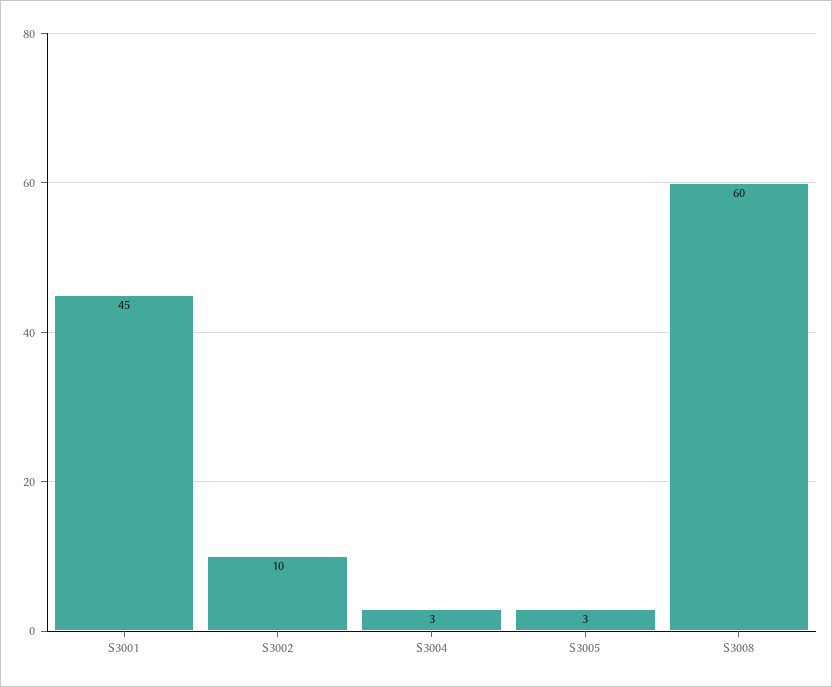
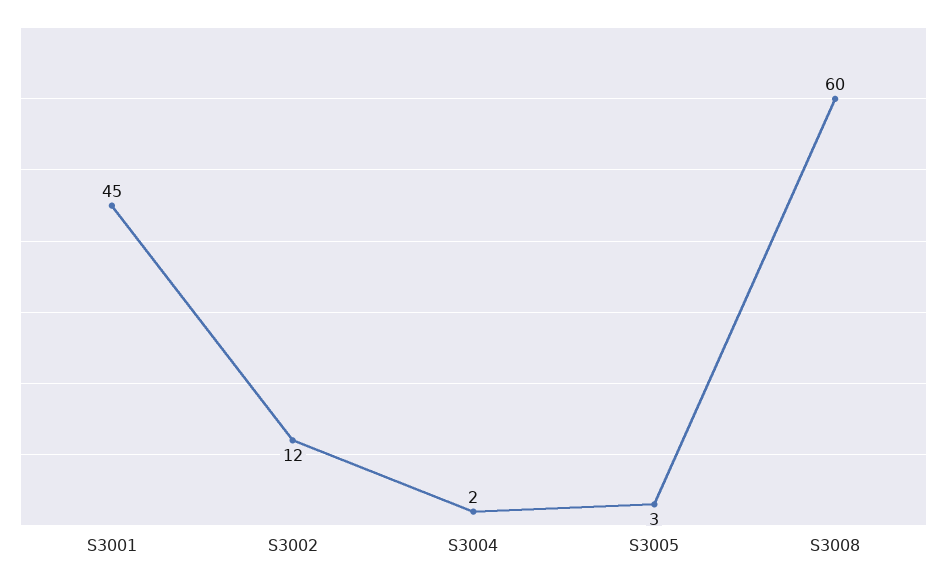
  {
    "S3001": 45,
-   "S3002": 10,
+   "S3002": 12,
-   "S3004": 3,
+   "S3004": 2,
    "S3005": 3,
    "S3008": 60
  }

